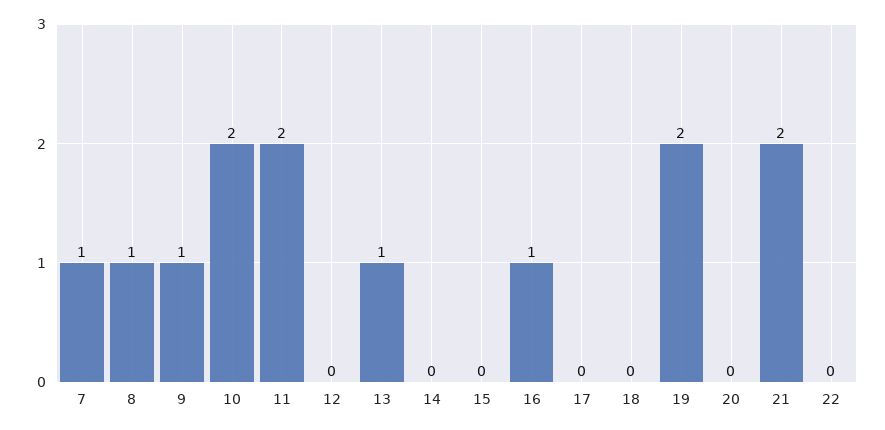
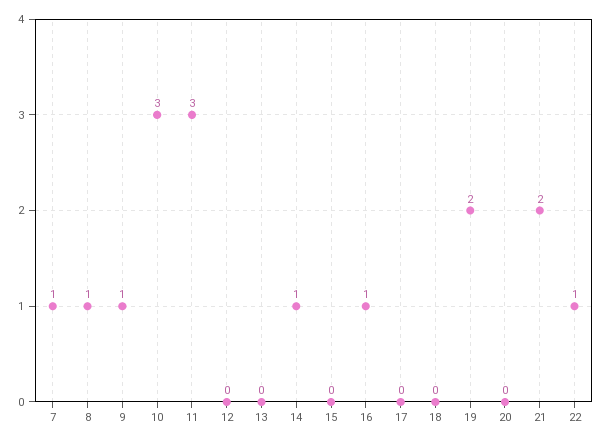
  {
    "7": 1,
    "8": 1,
    "9": 1,
-   "10": 2,
+   "10": 3,
-   "11": 2,
+   "11": 3,
    "12": 0,
-   "13": 1,
+   "13": 0,
-   "14": 0,
+   "14": 1,
    "15": 0,
    "16": 1,
    "17": 0,
    "18": 0,
    "19": 2,
    "20": 0,
    "21": 2,
-   "22": 0
+   "22": 1
  }

